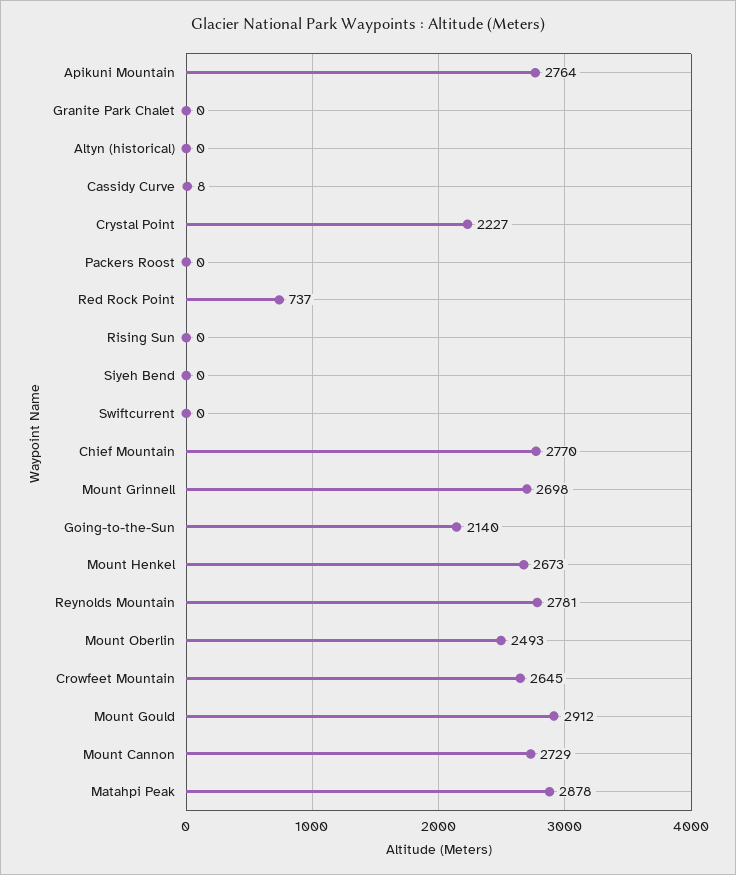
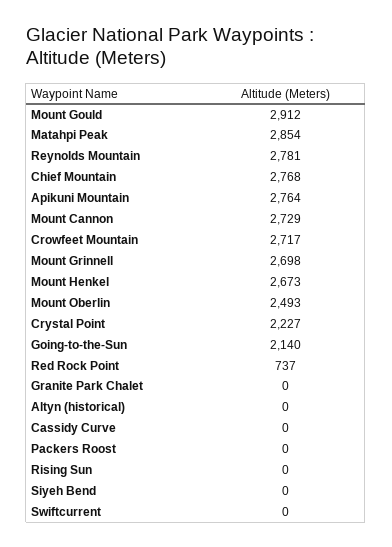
  {
    "Apikuni Mountain": 2764,
    "Granite Park Chalet": 0,
    "Altyn (historical)": 0,
-   "Cassidy Curve": 8,
+   "Cassidy Curve": 0,
    "Crystal Point": 2227,
    "Packers Roost": 0,
    "Red Rock Point": 737,
    "Rising Sun": 0,
    "Siyeh Bend": 0,
    "Swiftcurrent": 0,
-   "Chief Mountain": 2770,
+   "Chief Mountain": 2768,
    "Mount Grinnell": 2698,
    "Going-to-the-Sun": 2140,
    "Mount Henkel": 2673,
    "Reynolds Mountain": 2781,
    "Mount Oberlin": 2493,
-   "Crowfeet Mountain": 2645,
+   "Crowfeet Mountain": 2717,
    "Mount Gould": 2912,
    "Mount Cannon": 2729,
-   "Matahpi Peak": 2878
+   "Matahpi Peak": 2854
  }

